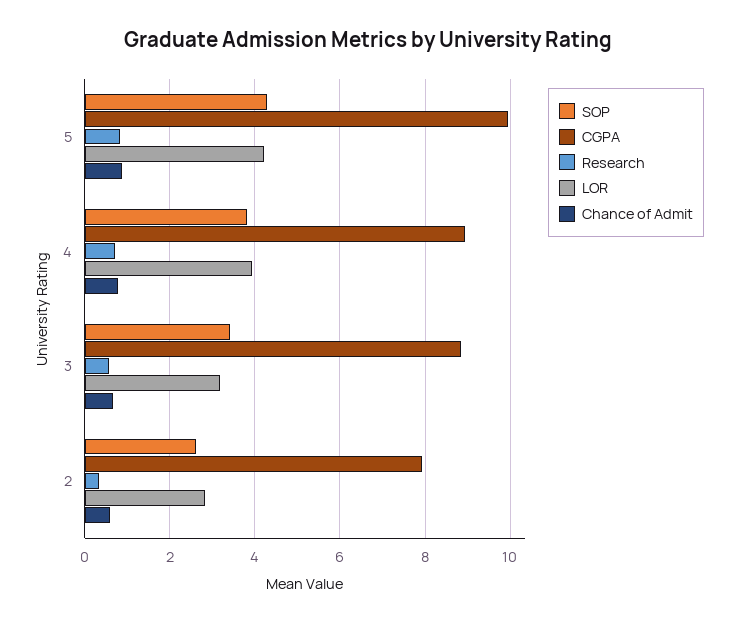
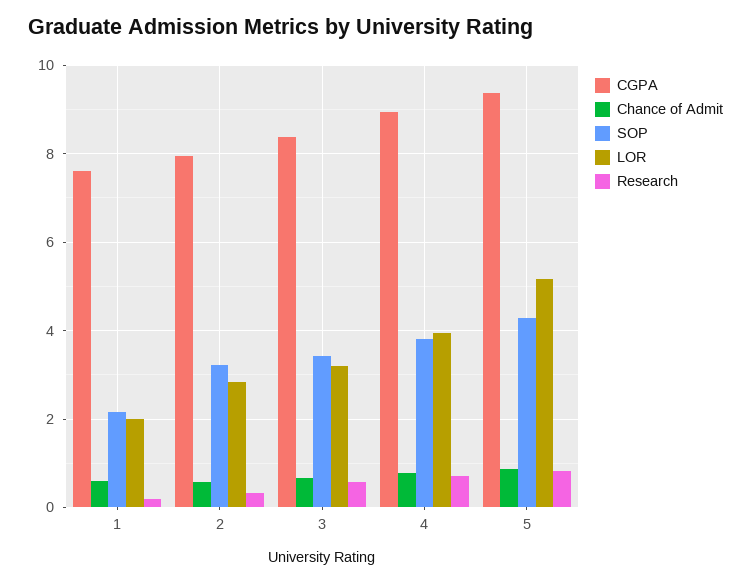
  {
    "SOP": {
      "5": 4.2,
      "4": 3.8,
      "3": 3.4,
-     "2": 2.6
+     "2": 3.2,
+     "1": 2.2
    },
    "CGPA": {
-     "5": 10,
+     "5": 9.4,
      "4": 9,
-     "3": 8.8,
+     "3": 8.4,
-     "2": 8
+     "2": 8,
+     "1": 7.6
    },
    "Research": {
      "5": 0.8,
      "4": 0.8,
      "3": 0.6,
-     "2": 0.4
+     "2": 0.4,
+     "1": 0.2
    },
    "LOR": {
-     "5": 4.2,
+     "5": 5.2,
      "4": 4,
      "3": 3.2,
-     "2": 2.8
+     "2": 2.8,
+     "1": 2
    },
    "Chance of Admit": {
      "5": 0.8,
      "4": 0.8,
      "3": 0.6,
-     "2": 0.6
+     "2": 0.6,
+     "1": 0.6
    }
  }

